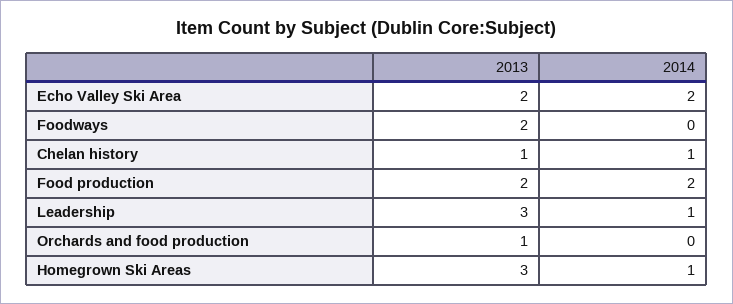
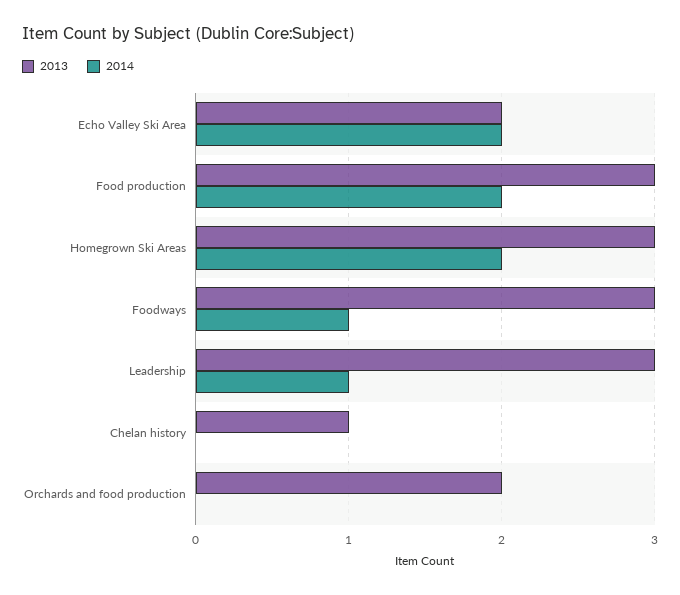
  {
    "2013": {
      "Echo Valley Ski Area": 2,
-     "Foodways": 2,
+     "Foodways": 3,
      "Chelan history": 1,
-     "Food production": 2,
+     "Food production": 3,
      "Leadership": 3,
-     "Orchards and food production": 1,
+     "Orchards and food production": 2,
      "Homegrown Ski Areas": 3
    },
    "2014": {
      "Echo Valley Ski Area": 2,
-     "Foodways": 0,
+     "Foodways": 1,
-     "Chelan history": 1,
+     "Chelan history": 0,
      "Food production": 2,
      "Leadership": 1,
      "Orchards and food production": 0,
-     "Homegrown Ski Areas": 1
+     "Homegrown Ski Areas": 2
    }
  }

